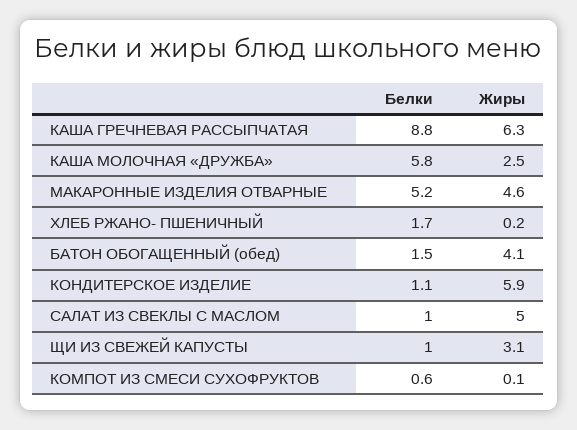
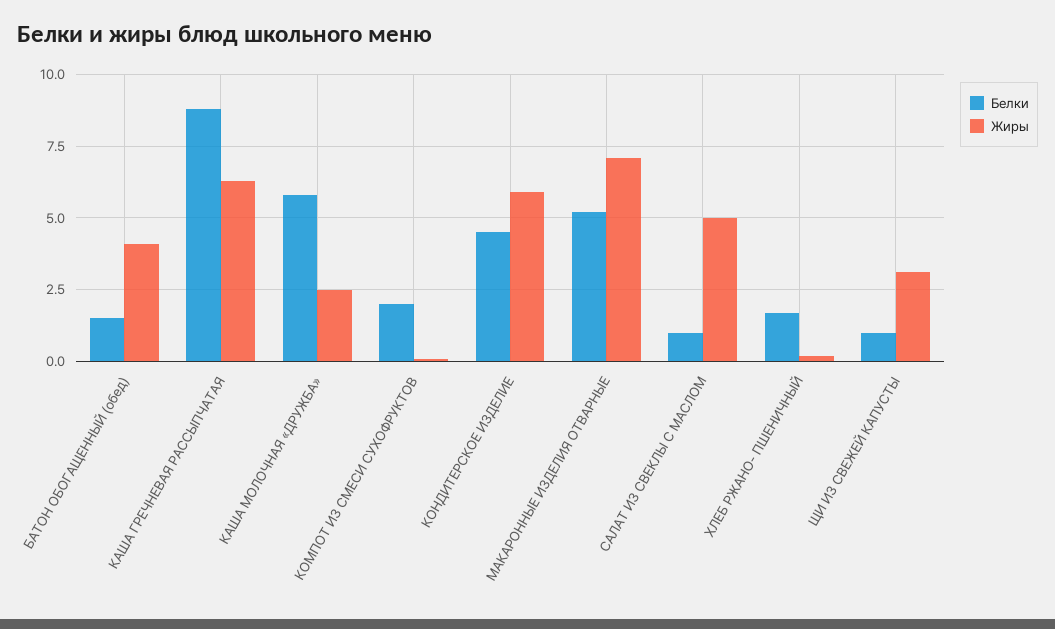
  {
    "Белки": {
      "КАША ГРЕЧНЕВАЯ РАССЫПЧАТАЯ": 8.8,
      "КАША МОЛОЧНАЯ «ДРУЖБА»": 5.8,
      "МАКАРОННЫЕ ИЗДЕЛИЯ ОТВАРНЫЕ": 5.2,
      "ХЛЕБ РЖАНО- ПШЕНИЧНЫЙ": 1.7,
      "БАТОН ОБОГАЩЕННЫЙ (обед)": 1.5,
-     "КОНДИТЕРСКОЕ ИЗДЕЛИЕ": 1.1,
+     "КОНДИТЕРСКОЕ ИЗДЕЛИЕ": 4.5,
      "САЛАТ ИЗ СВЕКЛЫ С МАСЛОМ": 1,
      "ЩИ ИЗ СВЕЖЕЙ КАПУСТЫ": 1,
-     "КОМПОТ ИЗ СМЕСИ СУХОФРУКТОВ": 0.6
+     "КОМПОТ ИЗ СМЕСИ СУХОФРУКТОВ": 2
    },
    "Жиры": {
      "КАША ГРЕЧНЕВАЯ РАССЫПЧАТАЯ": 6.3,
      "КАША МОЛОЧНАЯ «ДРУЖБА»": 2.5,
-     "МАКАРОННЫЕ ИЗДЕЛИЯ ОТВАРНЫЕ": 4.6,
+     "МАКАРОННЫЕ ИЗДЕЛИЯ ОТВАРНЫЕ": 7,
      "ХЛЕБ РЖАНО- ПШЕНИЧНЫЙ": 0.2,
      "БАТОН ОБОГАЩЕННЫЙ (обед)": 4.1,
      "КОНДИТЕРСКОЕ ИЗДЕЛИЕ": 5.9,
      "САЛАТ ИЗ СВЕКЛЫ С МАСЛОМ": 5,
      "ЩИ ИЗ СВЕЖЕЙ КАПУСТЫ": 3.1,
      "КОМПОТ ИЗ СМЕСИ СУХОФРУКТОВ": 0.1
    }
  }

